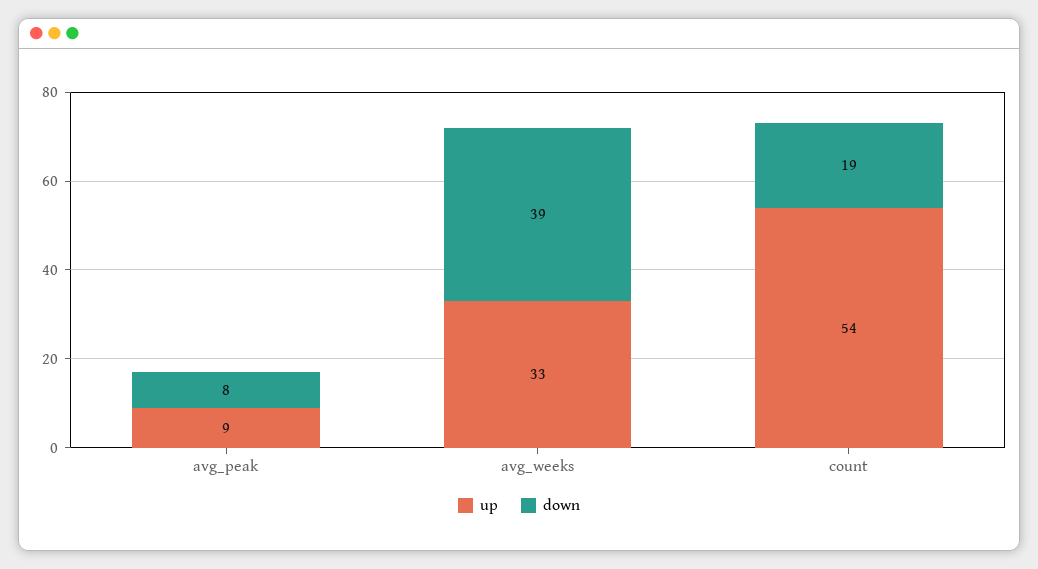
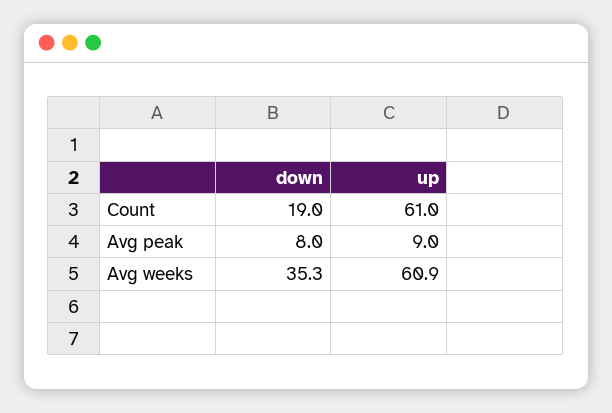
  {
    "up": {
      "avg_peak": 9,
-     "avg_weeks": 33,
+     "avg_weeks": 60.9,
-     "count": 54
+     "count": 61
    },
    "down": {
      "avg_peak": 8,
-     "avg_weeks": 39,
+     "avg_weeks": 35.3,
      "count": 19
    }
  }

